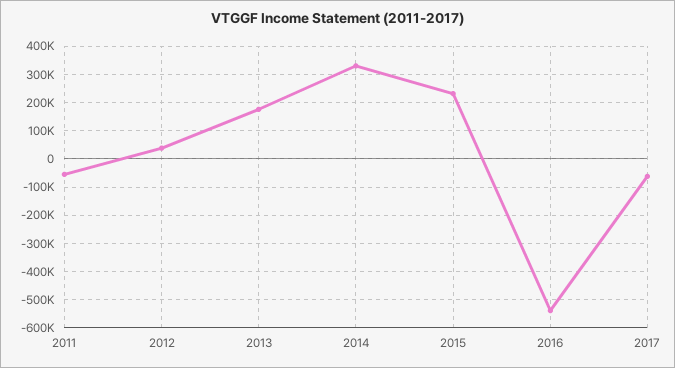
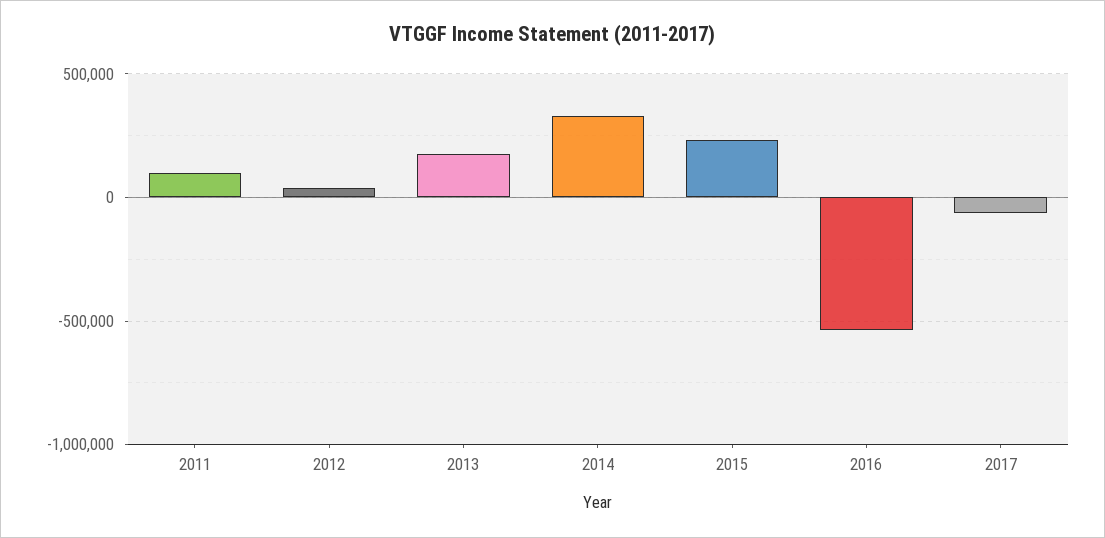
  {
-   "2011": -50000,
+   "2011": 100000,
    "2012": 50000,
    "2013": 175000,
    "2014": 325000,
    "2015": 225000,
    "2016": -550000,
    "2017": -75000
  }

